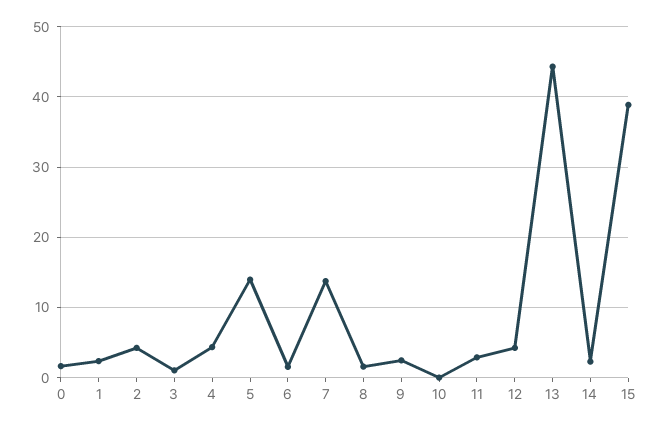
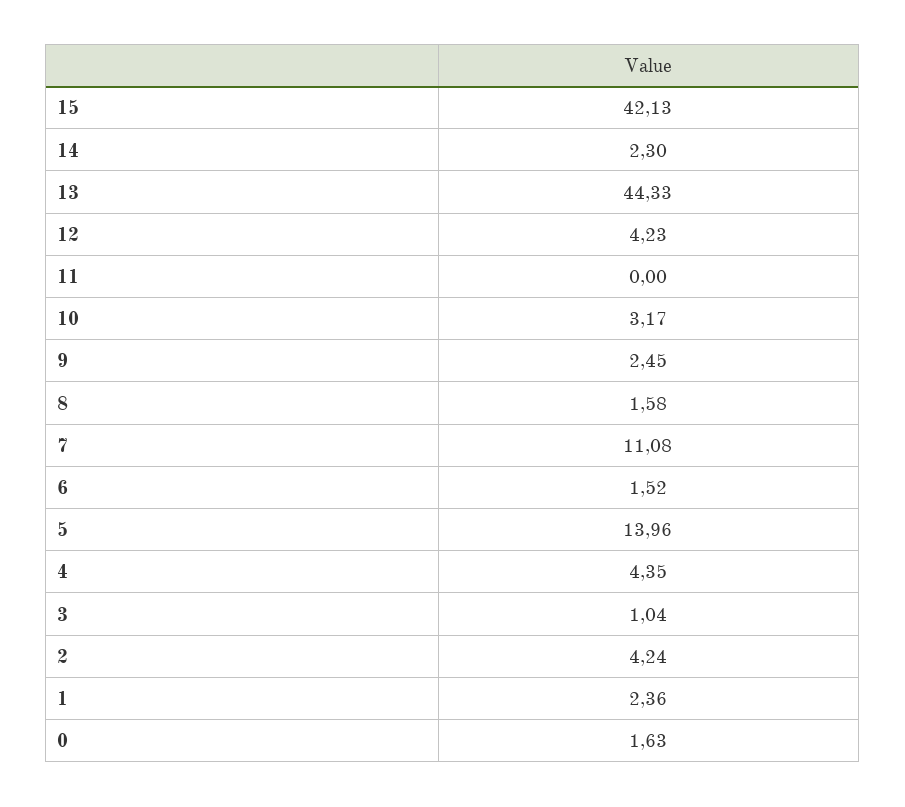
  {
    "0": 1.63,
    "1": 2.36,
    "2": 4.24,
    "3": 1.04,
    "4": 4.35,
    "5": 13.96,
    "6": 1.52,
-   "7": 14,
+   "7": 11.08,
    "8": 1.58,
    "9": 2.45,
-   "10": 0,
+   "10": 3.17,
-   "11": 3,
+   "11": 0,
    "12": 4.23,
    "13": 44.33,
    "14": 2.3,
-   "15": 39
+   "15": 42.13
  }

